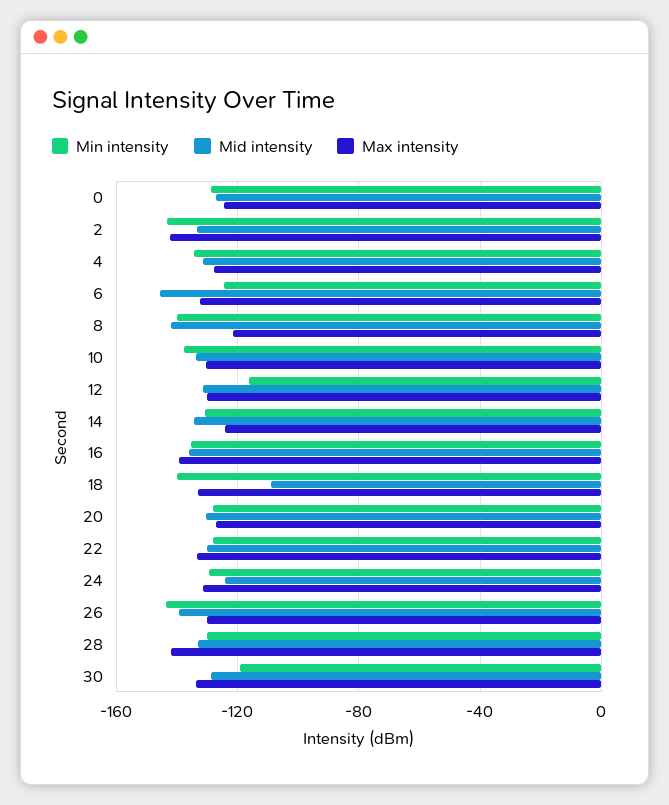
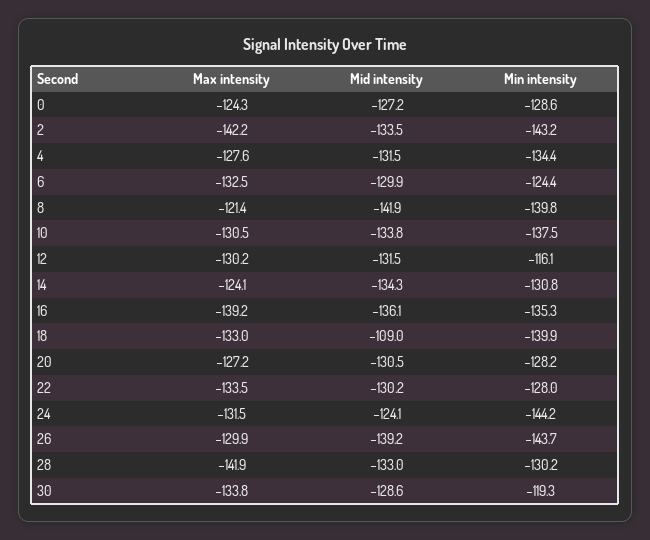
  {
    "Min intensity": {
      "0": -128.6,
      "2": -143.2,
      "4": -134.4,
      "6": -124.4,
      "8": -139.8,
      "10": -137.5,
      "12": -116.1,
      "14": -130.8,
      "16": -135.3,
      "18": -139.9,
      "20": -128.2,
      "22": -128,
-     "24": -130,
+     "24": -144.2,
      "26": -143.7,
      "28": -130.2,
      "30": -119.3
    },
    "Mid intensity": {
      "0": -127.2,
      "2": -133.5,
      "4": -131.5,
-     "6": -145,
+     "6": -129.9,
      "8": -141.9,
      "10": -133.8,
      "12": -131.5,
      "14": -134.3,
      "16": -136.1,
      "18": -109,
      "20": -130.5,
      "22": -130.2,
      "24": -124.1,
      "26": -139.2,
      "28": -133,
      "30": -128.6
    },
    "Max intensity": {
      "0": -124.3,
      "2": -142.2,
      "4": -127.6,
      "6": -132.5,
      "8": -121.4,
      "10": -130.5,
      "12": -130.2,
      "14": -124.1,
      "16": -139.2,
      "18": -133,
      "20": -127.2,
      "22": -133.5,
      "24": -131.5,
      "26": -129.9,
      "28": -141.9,
      "30": -133.8
    }
  }

